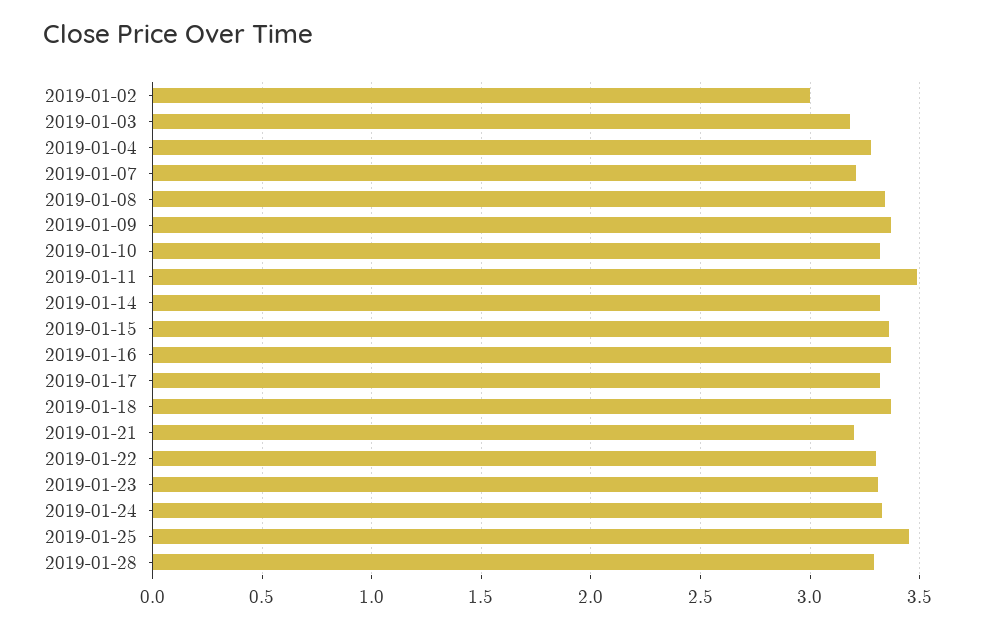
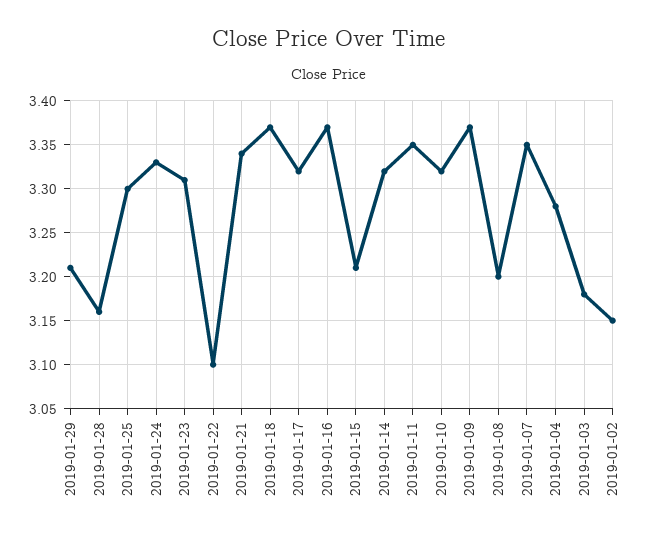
  {
-   "2019-01-02": 3,
+   "2019-01-02": 3.15,
    "2019-01-03": 3.18,
    "2019-01-04": 3.28,
-   "2019-01-07": 3.2,
+   "2019-01-07": 3.35,
-   "2019-01-08": 3.35,
+   "2019-01-08": 3.2,
    "2019-01-09": 3.37,
    "2019-01-10": 3.32,
-   "2019-01-11": 3.5,
+   "2019-01-11": 3.35,
    "2019-01-14": 3.32,
-   "2019-01-15": 3.35,
+   "2019-01-15": 3.21,
    "2019-01-16": 3.37,
    "2019-01-17": 3.32,
    "2019-01-18": 3.37,
-   "2019-01-21": 3.2,
+   "2019-01-21": 3.34,
-   "2019-01-22": 3.3,
+   "2019-01-22": 3.1,
    "2019-01-23": 3.31,
    "2019-01-24": 3.33,
-   "2019-01-25": 3.45,
+   "2019-01-25": 3.3,
-   "2019-01-28": 3.3
+   "2019-01-28": 3.16,
+   "2019-01-29": 3.21
  }

